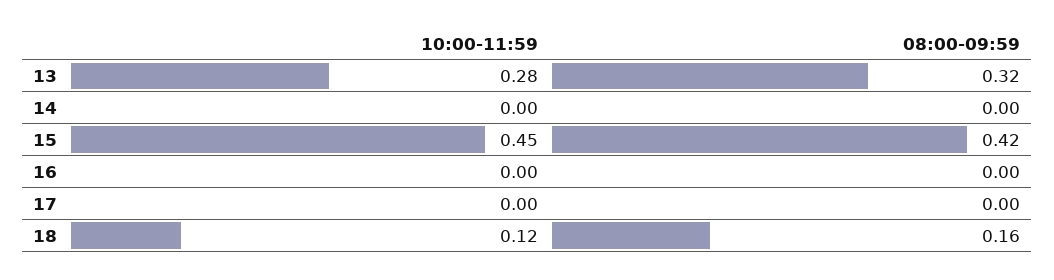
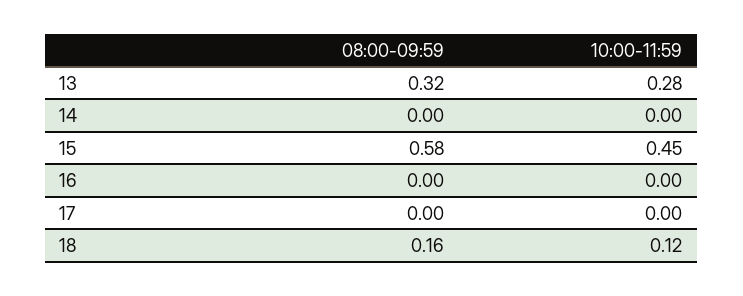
  {
    "10:00-11:59": {
      "13": 0.28,
      "14": 0,
      "15": 0.45,
      "16": 0,
      "17": 0,
      "18": 0.12
    },
    "08:00-09:59": {
      "13": 0.32,
      "14": 0,
-     "15": 0.42,
+     "15": 0.58,
      "16": 0,
      "17": 0,
      "18": 0.16
    }
  }

